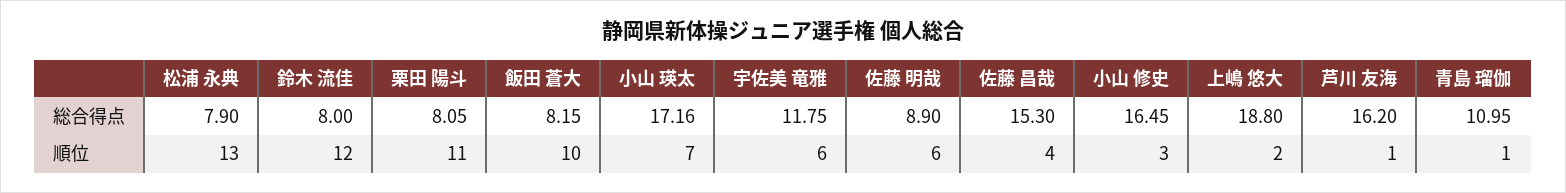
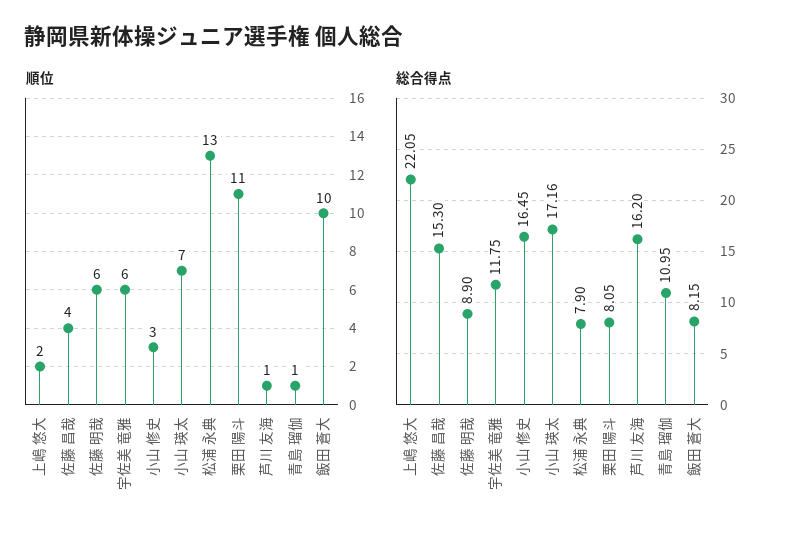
  {
    "総合得点": {
      "松浦 永典": 7.9,
-     "鈴木 流佳": 8,
      "栗田 陽斗": 8.05,
      "飯田 蒼大": 8.15,
      "小山 瑛太": 17.16,
      "宇佐美 竜雅": 11.75,
      "佐藤 明哉": 8.9,
      "佐藤 昌哉": 15.3,
      "小山 修史": 16.45,
-     "上嶋 悠大": 18.8,
+     "上嶋 悠大": 22.05,
      "芦川 友海": 16.2,
      "青島 瑠伽": 10.95
    },
    "順位": {
      "松浦 永典": 13,
-     "鈴木 流佳": 12,
      "栗田 陽斗": 11,
      "飯田 蒼大": 10,
      "小山 瑛太": 7,
      "宇佐美 竜雅": 6,
      "佐藤 明哉": 6,
      "佐藤 昌哉": 4,
      "小山 修史": 3,
      "上嶋 悠大": 2,
      "芦川 友海": 1,
      "青島 瑠伽": 1
    }
  }

